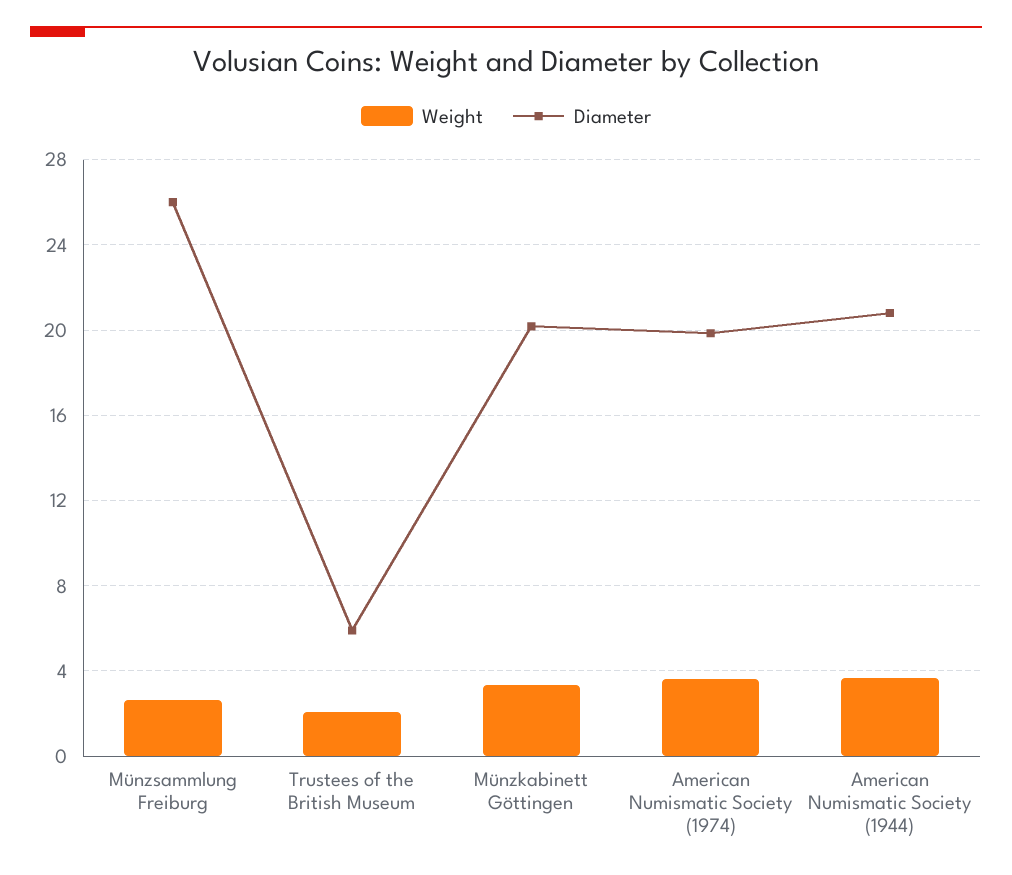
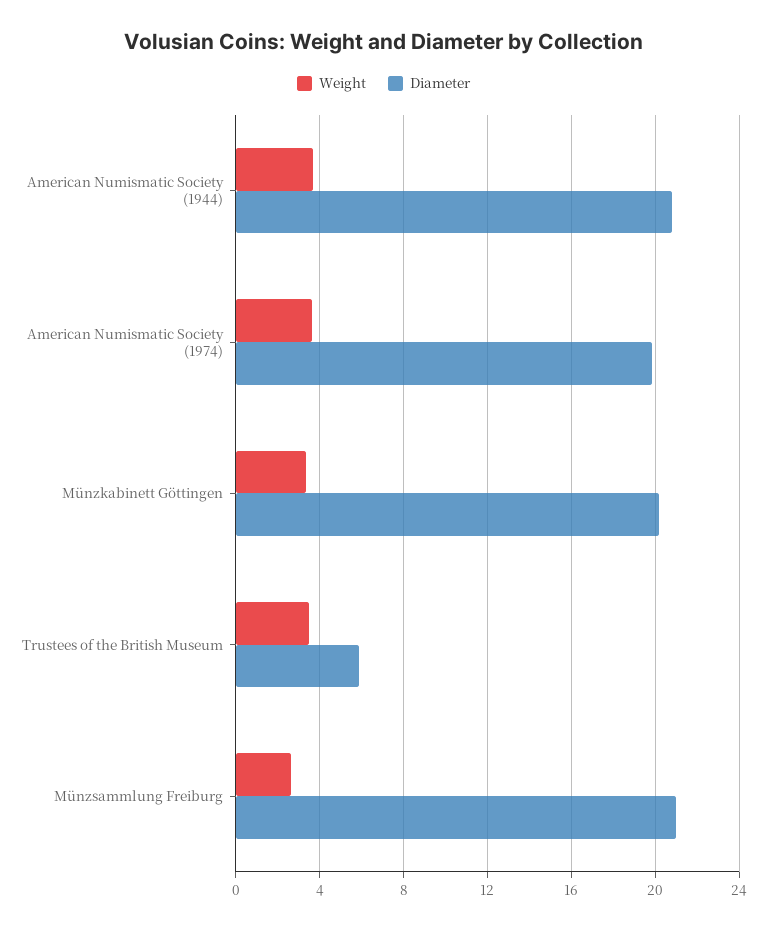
  {
    "Weight": {
      "Münzsammlung Freiburg": 2.5,
-     "Trustees of the British Museum": 2,
+     "Trustees of the British Museum": 3.5,
      "Münzkabinett Göttingen": 3.5,
      "American Numismatic Society (1974)": 3.5,
      "American Numismatic Society (1944)": 3.5
    },
    "Diameter": {
-     "Münzsammlung Freiburg": 26,
+     "Münzsammlung Freiburg": 21,
      "Trustees of the British Museum": 6,
      "Münzkabinett Göttingen": 20,
      "American Numismatic Society (1974)": 20,
      "American Numismatic Society (1944)": 21
    }
  }

